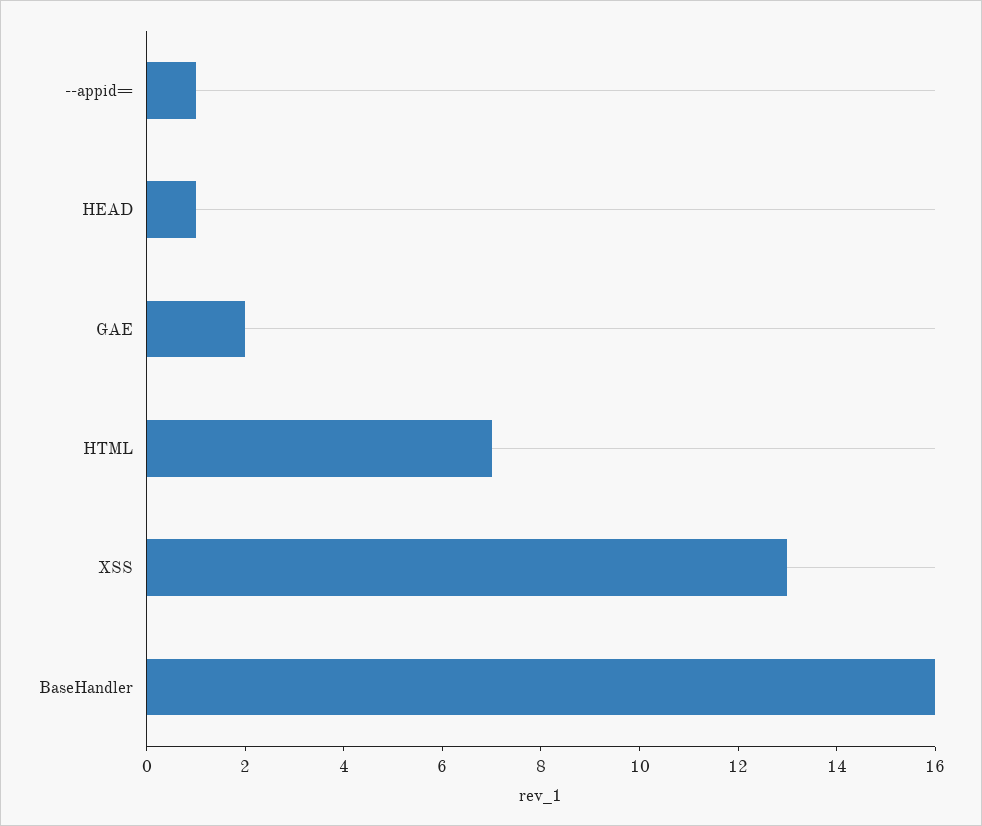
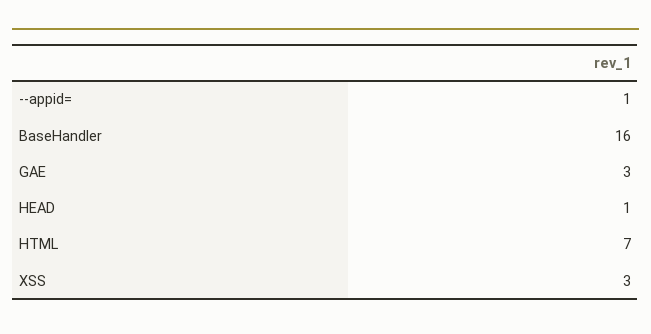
  {
    "--appid=": 1,
    "HEAD": 1,
-   "GAE": 2,
+   "GAE": 3,
    "HTML": 7,
-   "XSS": 13,
+   "XSS": 3,
    "BaseHandler": 16
  }

